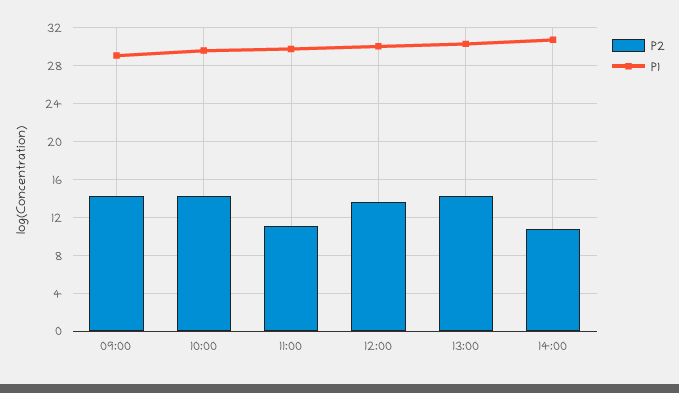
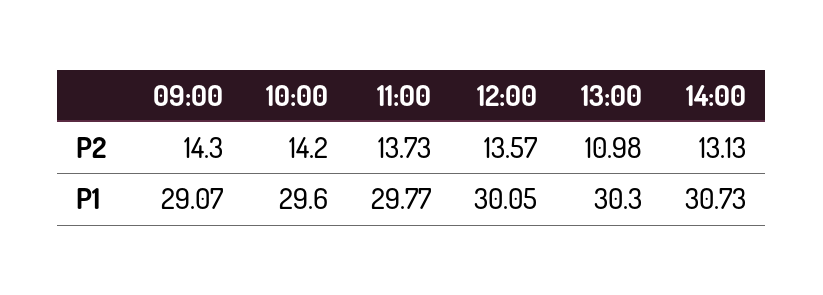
  {
    "P2": {
      "09:00": 14.3,
      "10:00": 14.2,
-     "11:00": 11,
+     "11:00": 13.73,
      "12:00": 13.57,
-     "13:00": 14,
+     "13:00": 10.98,
-     "14:00": 11
+     "14:00": 13.13
    },
    "P1": {
      "09:00": 29.07,
      "10:00": 29.6,
      "11:00": 29.77,
      "12:00": 30.05,
      "13:00": 30.3,
      "14:00": 30.73
    }
  }

